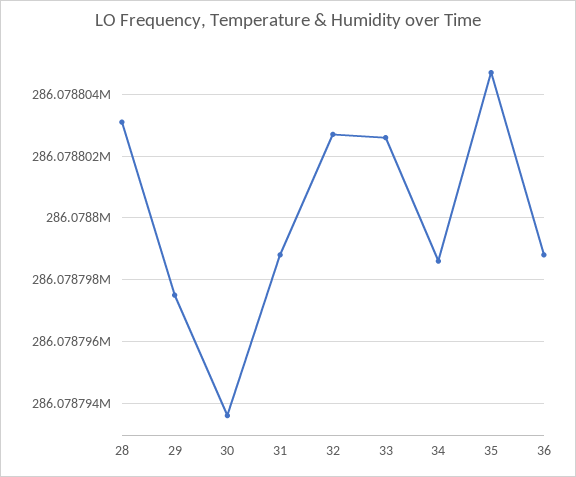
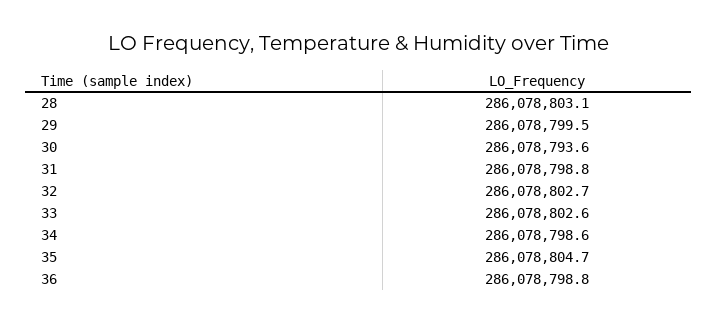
  {
    "28": 286078803.1,
-   "29": 286078797.5,
+   "29": 286078799.5,
    "30": 286078793.6,
    "31": 286078798.8,
    "32": 286078802.7,
    "33": 286078802.6,
    "34": 286078798.6,
    "35": 286078804.7,
    "36": 286078798.8
  }

